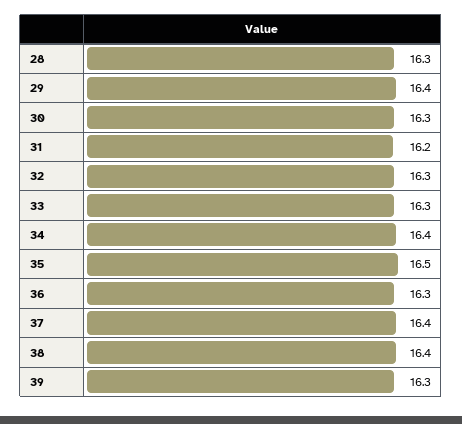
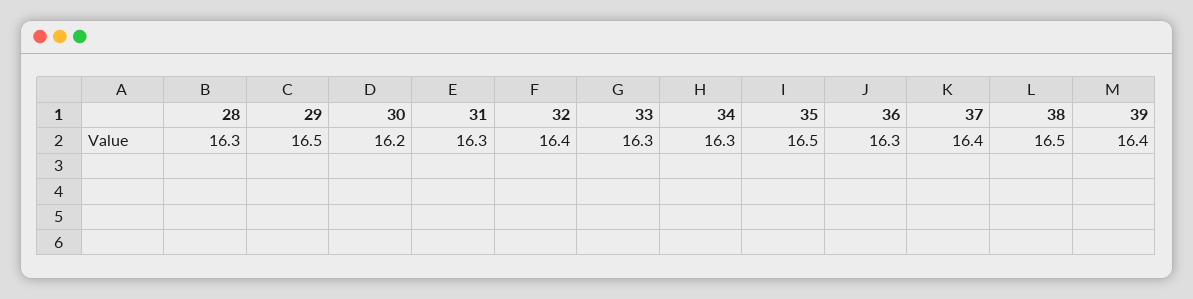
  {
    "28": 16.3,
-   "29": 16.4,
+   "29": 16.5,
-   "30": 16.3,
+   "30": 16.2,
-   "31": 16.2,
+   "31": 16.3,
-   "32": 16.3,
+   "32": 16.4,
    "33": 16.3,
-   "34": 16.4,
+   "34": 16.3,
    "35": 16.5,
    "36": 16.3,
    "37": 16.4,
-   "38": 16.4,
+   "38": 16.5,
-   "39": 16.3
+   "39": 16.4
  }

